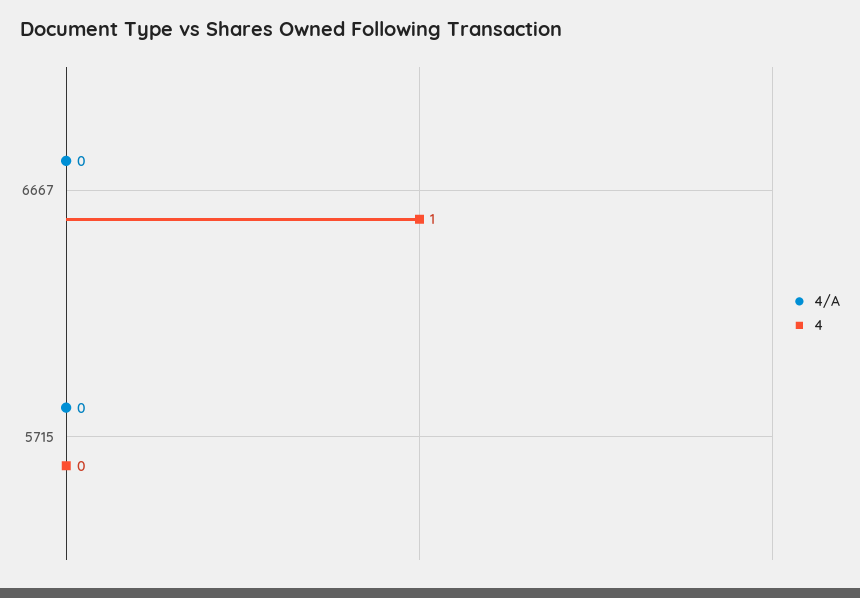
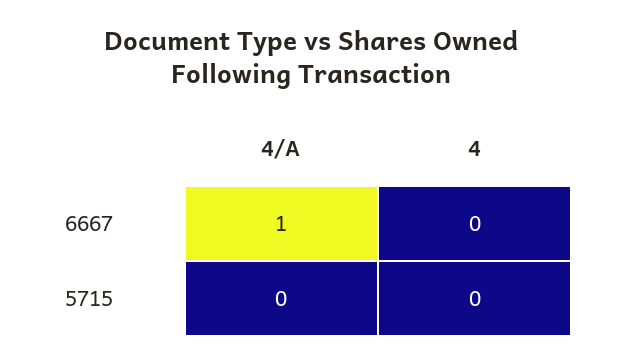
  {
    "4/A": {
-     "6667": 0,
+     "6667": 1,
      "5715": 0
    },
    "4": {
-     "6667": 1,
+     "6667": 0,
      "5715": 0
    }
  }

